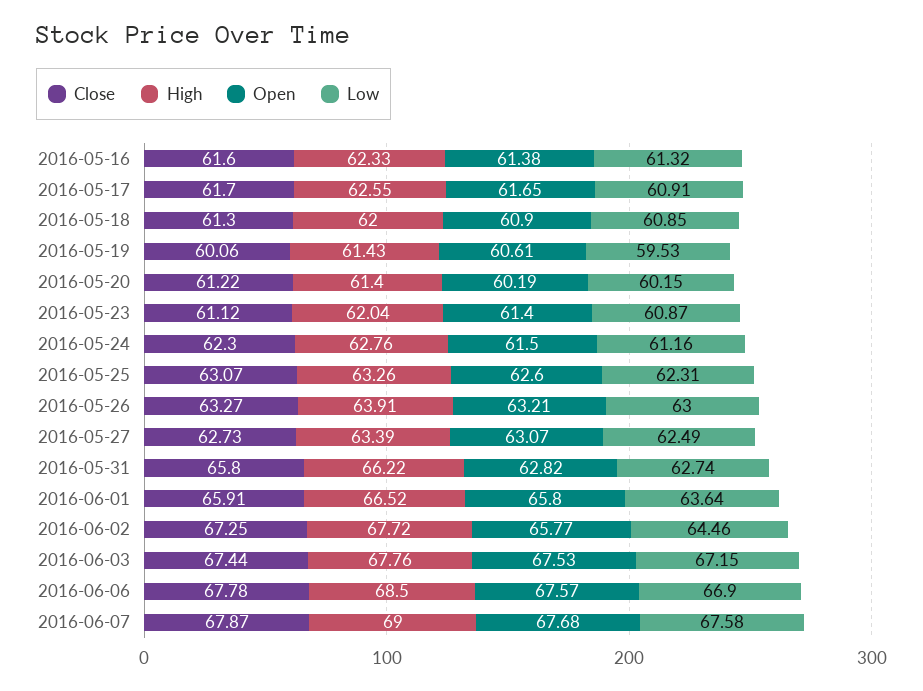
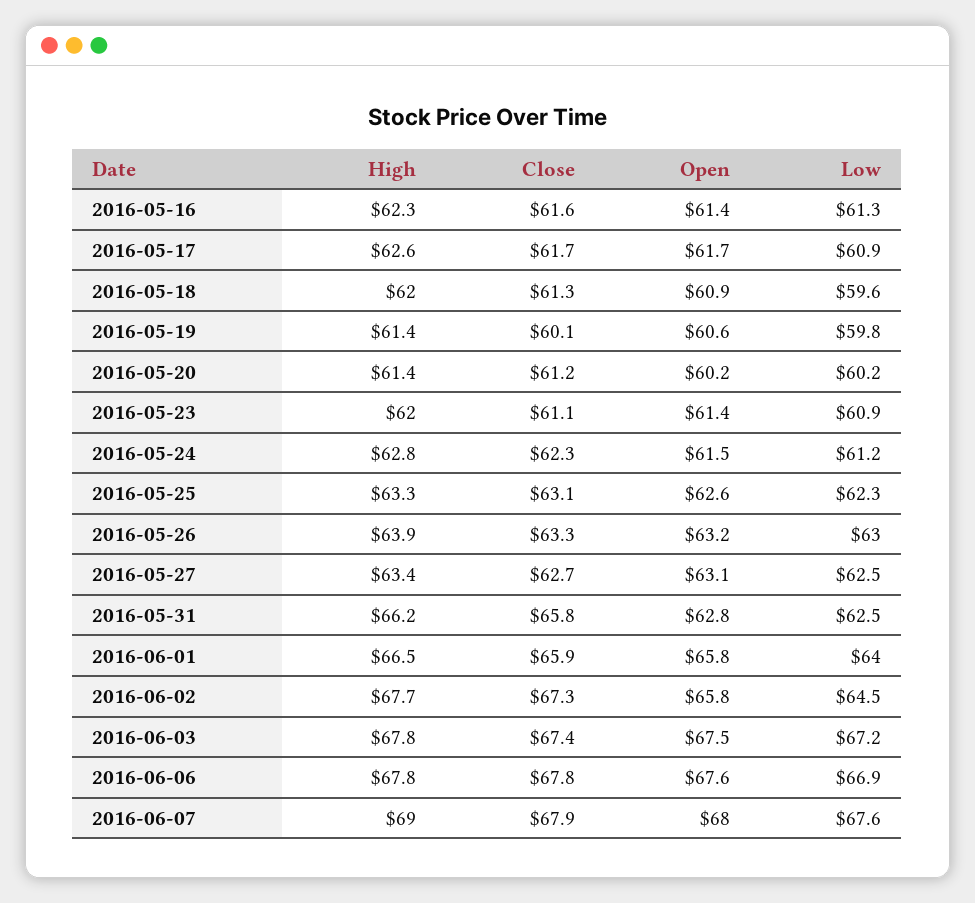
  {
    "Close": {
      "2016-05-16": 61.6,
      "2016-05-17": 61.7,
      "2016-05-18": 61.3,
      "2016-05-19": 60.06,
      "2016-05-20": 61.22,
      "2016-05-23": 61.12,
      "2016-05-24": 62.3,
      "2016-05-25": 63.07,
      "2016-05-26": 63.27,
      "2016-05-27": 62.73,
      "2016-05-31": 65.8,
      "2016-06-01": 65.91,
      "2016-06-02": 67.25,
      "2016-06-03": 67.44,
      "2016-06-06": 67.78,
      "2016-06-07": 67.87
    },
    "High": {
      "2016-05-16": 62.33,
      "2016-05-17": 62.55,
      "2016-05-18": 62,
      "2016-05-19": 61.43,
      "2016-05-20": 61.4,
      "2016-05-23": 62.04,
      "2016-05-24": 62.76,
      "2016-05-25": 63.26,
      "2016-05-26": 63.91,
      "2016-05-27": 63.39,
      "2016-05-31": 66.22,
      "2016-06-01": 66.52,
      "2016-06-02": 67.72,
      "2016-06-03": 67.76,
-     "2016-06-06": 68.5,
+     "2016-06-06": 67.8,
      "2016-06-07": 69
    },
    "Open": {
      "2016-05-16": 61.38,
      "2016-05-17": 61.65,
      "2016-05-18": 60.9,
      "2016-05-19": 60.61,
      "2016-05-20": 60.19,
      "2016-05-23": 61.4,
      "2016-05-24": 61.5,
      "2016-05-25": 62.6,
      "2016-05-26": 63.21,
      "2016-05-27": 63.07,
      "2016-05-31": 62.82,
      "2016-06-01": 65.8,
      "2016-06-02": 65.77,
      "2016-06-03": 67.53,
      "2016-06-06": 67.57,
-     "2016-06-07": 67.68
+     "2016-06-07": 68
    },
    "Low": {
      "2016-05-16": 61.32,
      "2016-05-17": 60.91,
-     "2016-05-18": 60.85,
+     "2016-05-18": 59.6,
-     "2016-05-19": 59.53,
+     "2016-05-19": 59.8,
      "2016-05-20": 60.15,
      "2016-05-23": 60.87,
      "2016-05-24": 61.16,
      "2016-05-25": 62.31,
      "2016-05-26": 63,
      "2016-05-27": 62.49,
-     "2016-05-31": 62.74,
+     "2016-05-31": 62.5,
-     "2016-06-01": 63.64,
+     "2016-06-01": 64,
      "2016-06-02": 64.46,
      "2016-06-03": 67.15,
      "2016-06-06": 66.9,
      "2016-06-07": 67.58
    }
  }

